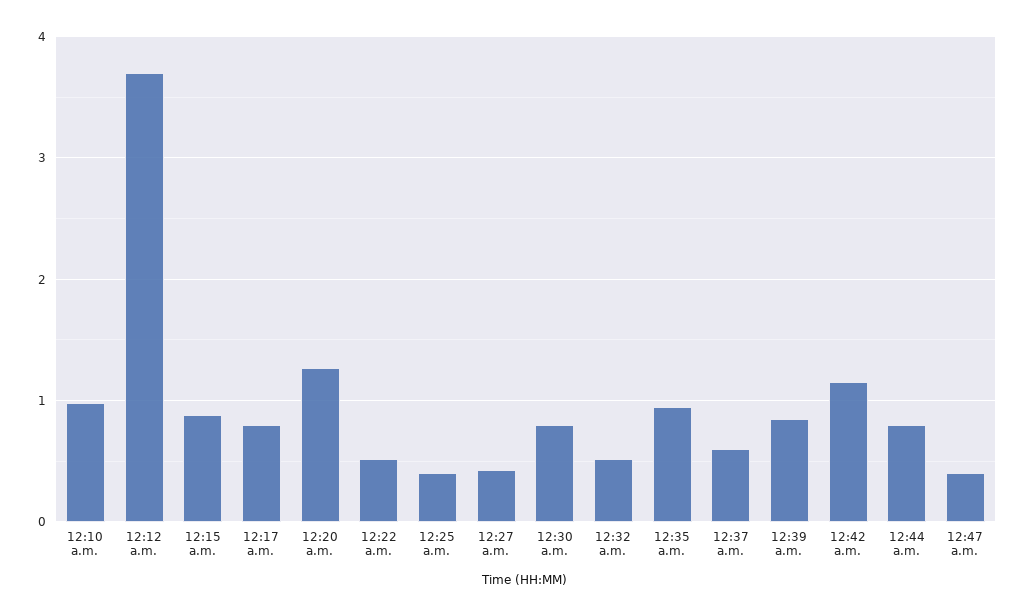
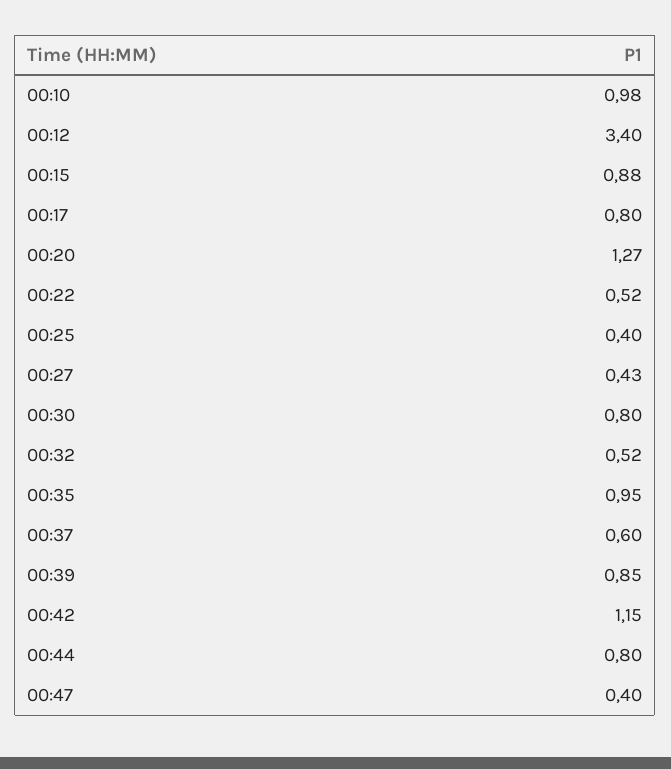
  {
    "12:10 a.m.": 0.98,
-   "12:12 a.m.": 3.7,
+   "12:12 a.m.": 3.4,
    "12:15 a.m.": 0.88,
    "12:17 a.m.": 0.8,
    "12:20 a.m.": 1.27,
    "12:22 a.m.": 0.52,
    "12:25 a.m.": 0.4,
    "12:27 a.m.": 0.43,
    "12:30 a.m.": 0.8,
    "12:32 a.m.": 0.52,
    "12:35 a.m.": 0.95,
    "12:37 a.m.": 0.6,
    "12:39 a.m.": 0.85,
    "12:42 a.m.": 1.15,
    "12:44 a.m.": 0.8,
    "12:47 a.m.": 0.4
  }

